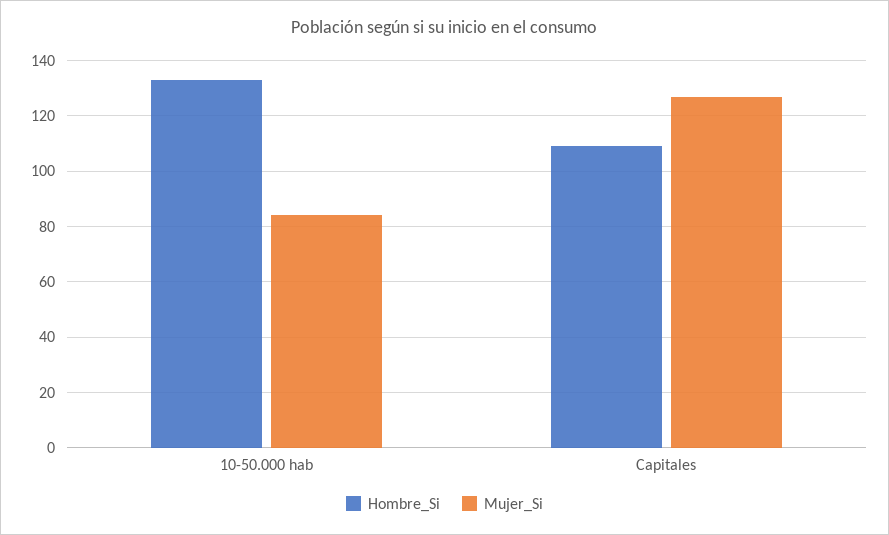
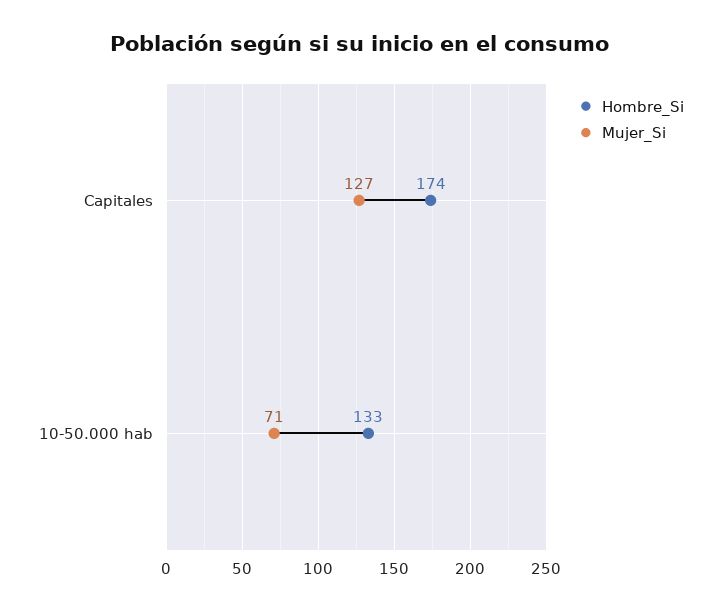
  {
    "Hombre_Si": {
      "10-50.000 hab": 133,
-     "Capitales": 110
+     "Capitales": 174
    },
    "Mujer_Si": {
-     "10-50.000 hab": 85,
+     "10-50.000 hab": 71,
      "Capitales": 127
    }
  }

